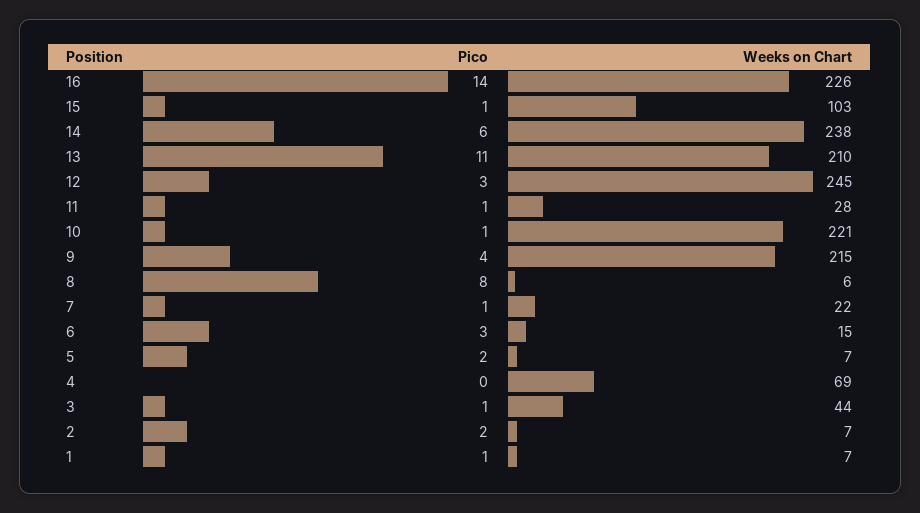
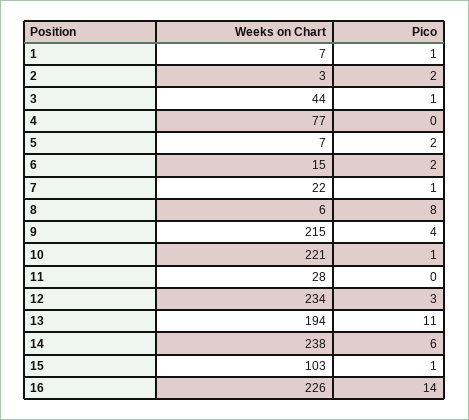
  {
    "Pico": {
      "16": 14,
      "15": 1,
      "14": 6,
      "13": 11,
      "12": 3,
-     "11": 1,
+     "11": 0,
      "10": 1,
      "9": 4,
      "8": 8,
      "7": 1,
-     "6": 3,
+     "6": 2,
      "5": 2,
      "4": 0,
      "3": 1,
      "2": 2,
      "1": 1
    },
    "Weeks on Chart": {
      "16": 226,
      "15": 103,
      "14": 238,
-     "13": 210,
+     "13": 194,
-     "12": 245,
+     "12": 234,
      "11": 28,
      "10": 221,
      "9": 215,
      "8": 6,
      "7": 22,
      "6": 15,
      "5": 7,
-     "4": 69,
+     "4": 77,
      "3": 44,
-     "2": 7,
+     "2": 3,
      "1": 7
    }
  }

